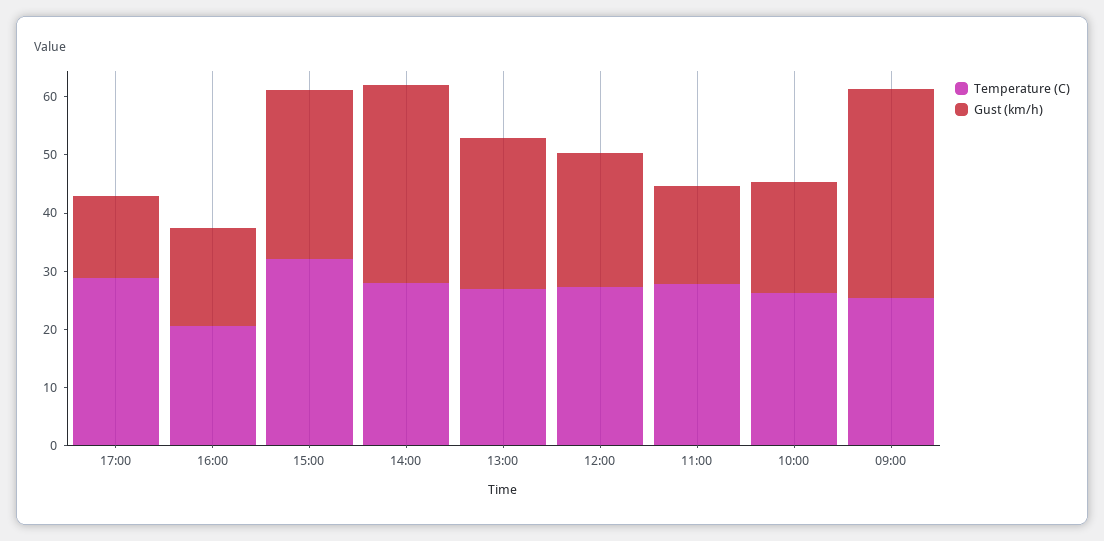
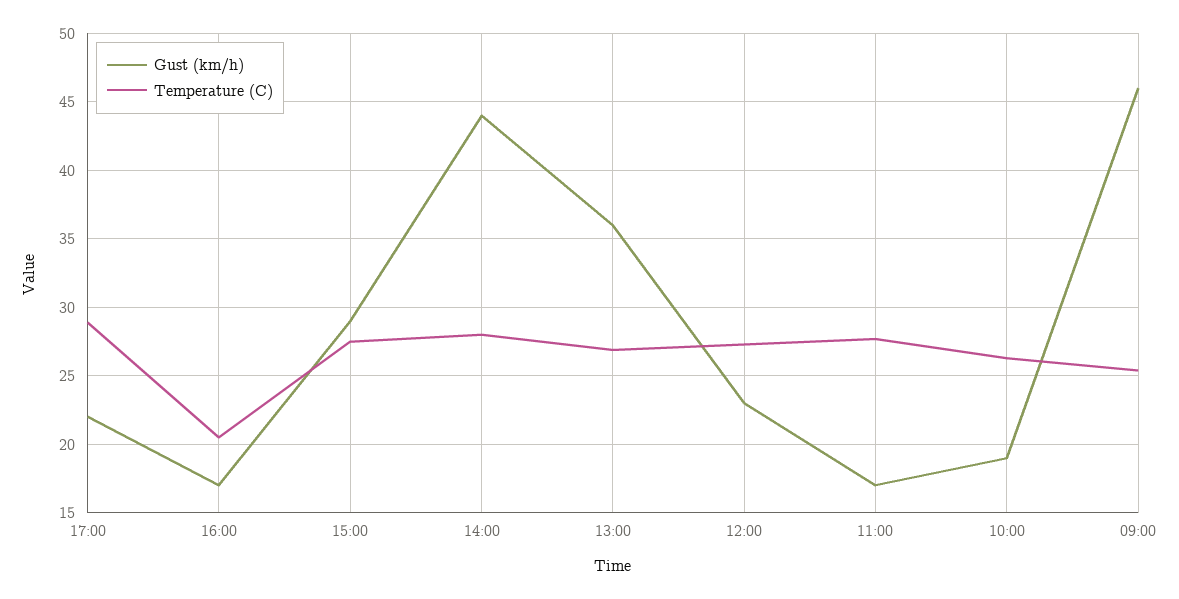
  {
    "Temperature (C)": {
      "17:00": 29,
      "16:00": 20.5,
-     "15:00": 32,
+     "15:00": 27.5,
      "14:00": 28,
      "13:00": 27,
      "12:00": 27.5,
      "11:00": 27.5,
      "10:00": 26.5,
      "09:00": 25.5
    },
    "Gust (km/h)": {
-     "17:00": 14,
+     "17:00": 22,
      "16:00": 17,
      "15:00": 29,
-     "14:00": 34,
+     "14:00": 44,
-     "13:00": 26,
+     "13:00": 36,
      "12:00": 23,
      "11:00": 17,
      "10:00": 19,
-     "09:00": 36
+     "09:00": 46
    }
  }

